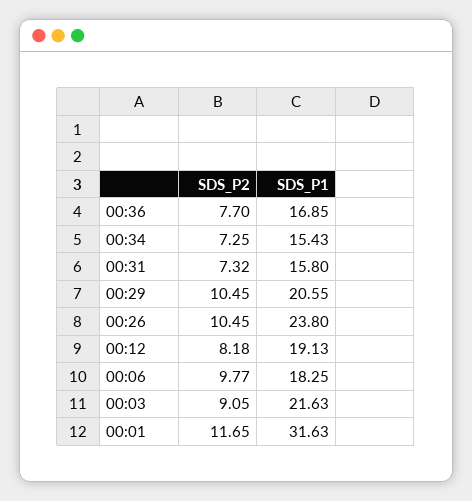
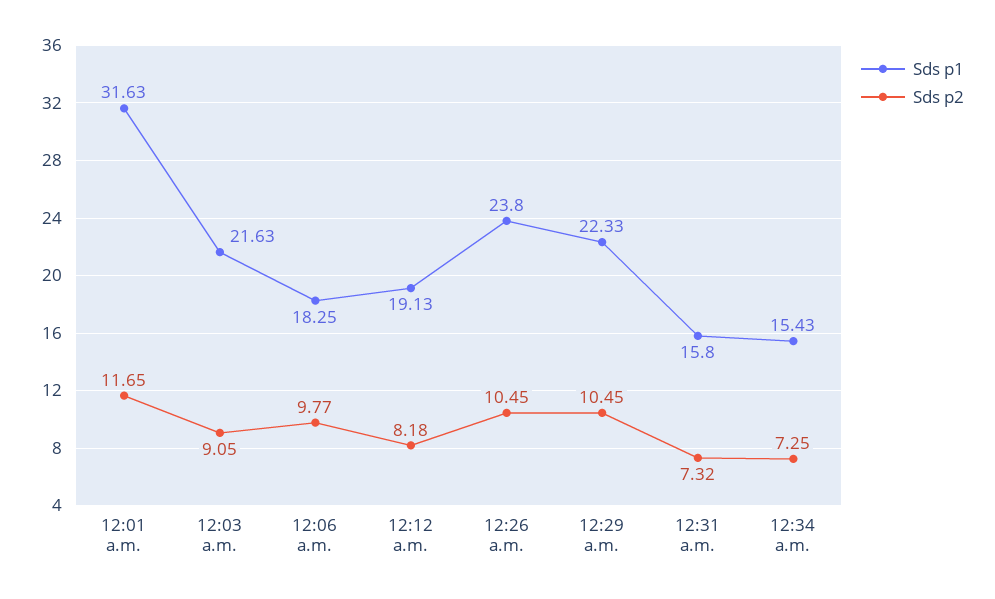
  {
    "SDS_P2": {
-     "00:36": 7.7,
      "00:34": 7.25,
      "00:31": 7.32,
      "00:29": 10.45,
      "00:26": 10.45,
      "00:12": 8.18,
      "00:06": 9.77,
      "00:03": 9.05,
      "00:01": 11.65
    },
    "SDS_P1": {
-     "00:36": 16.85,
      "00:34": 15.43,
      "00:31": 15.8,
-     "00:29": 20.55,
+     "00:29": 22.33,
      "00:26": 23.8,
      "00:12": 19.13,
      "00:06": 18.25,
      "00:03": 21.63,
      "00:01": 31.63
    }
  }

